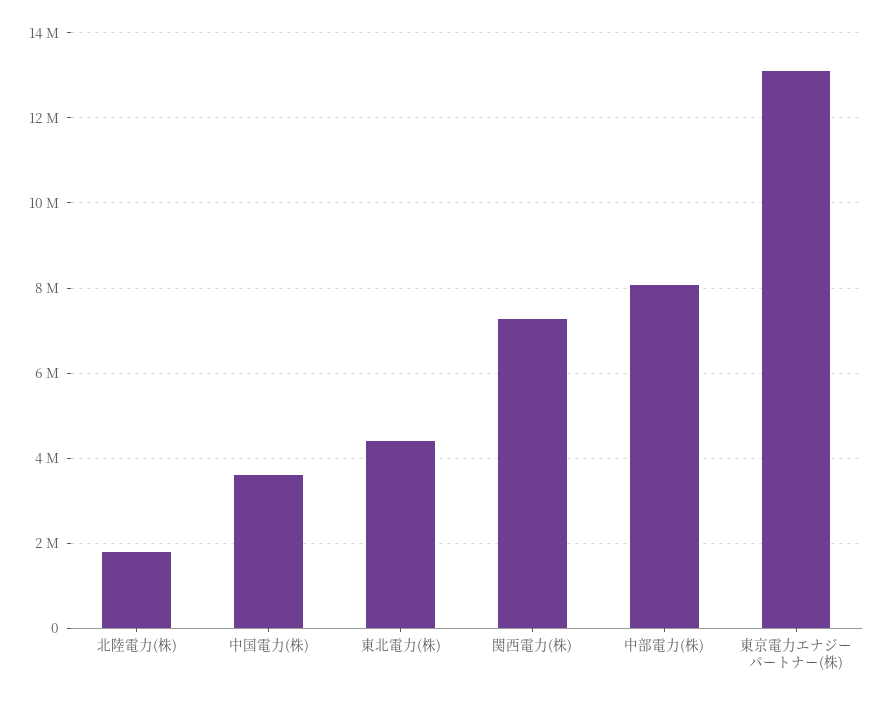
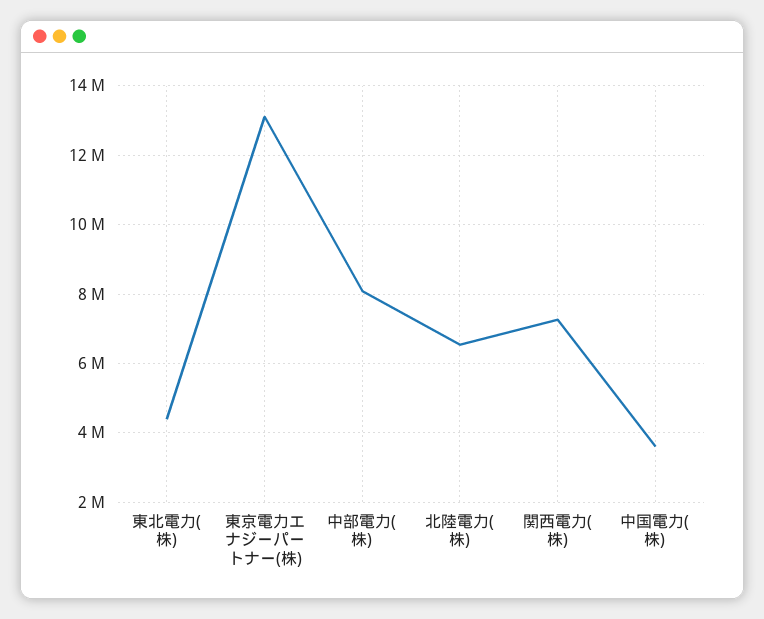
  {
-   "北陸電力(株)": 1800000,
+   "北陸電力(株)": 6600000,
    "中国電力(株)": 3600000,
    "東北電力(株)": 4400000,
    "関西電力(株)": 7200000,
    "中部電力(株)": 8000000,
    "東京電力エナジーパートナー(株)": 13200000
  }

